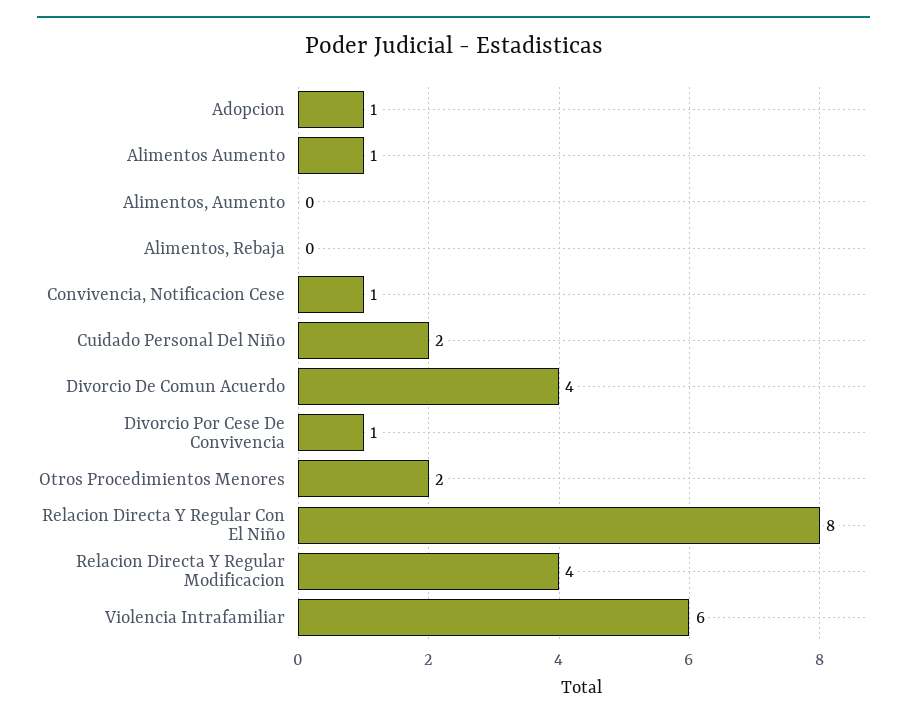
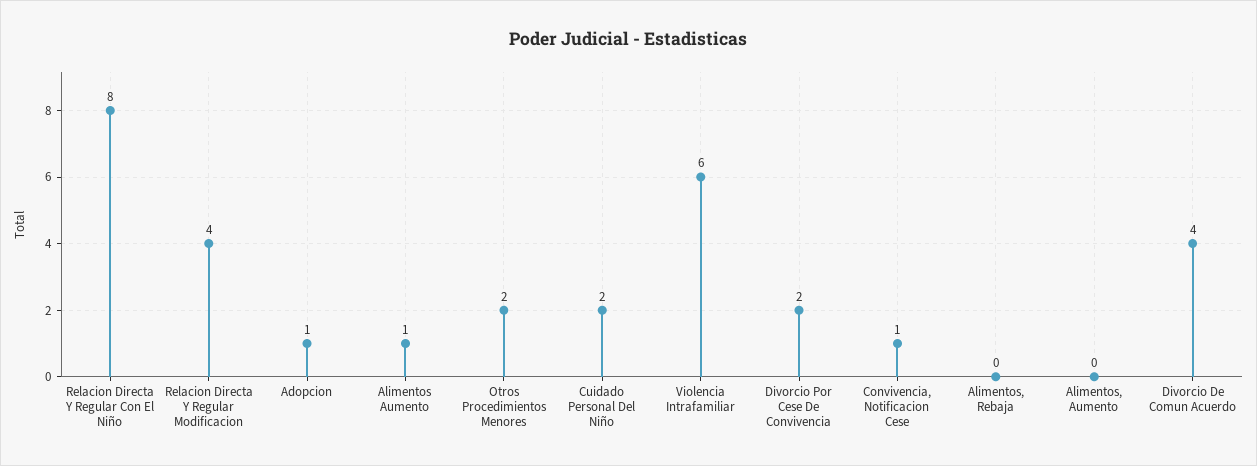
  {
    "Adopcion": 1,
    "Alimentos Aumento": 1,
    "Alimentos, Aumento": 0,
    "Alimentos, Rebaja": 0,
    "Convivencia, Notificacion Cese": 1,
    "Cuidado Personal Del Niño": 2,
    "Divorcio De Comun Acuerdo": 4,
-   "Divorcio Por Cese De Convivencia": 1,
+   "Divorcio Por Cese De Convivencia": 2,
    "Otros Procedimientos Menores": 2,
    "Relacion Directa Y Regular Con El Niño": 8,
    "Relacion Directa Y Regular Modificacion": 4,
    "Violencia Intrafamiliar": 6
  }

